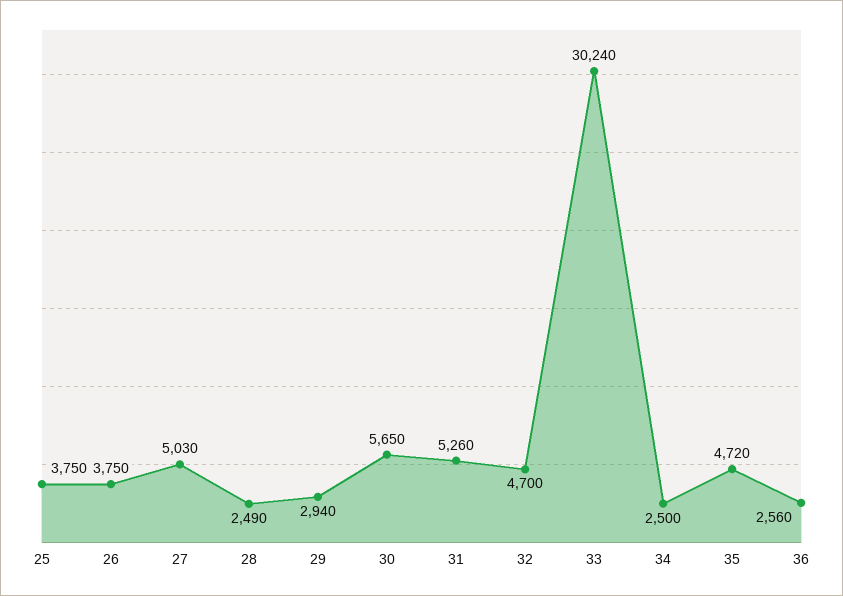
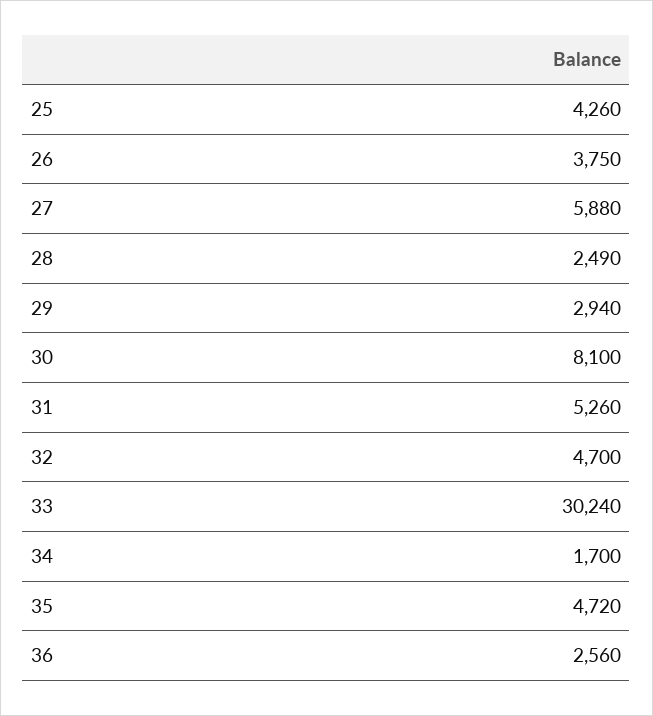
  {
-   "25": 3750,
+   "25": 4260,
    "26": 3750,
-   "27": 5030,
+   "27": 5880,
    "28": 2490,
    "29": 2940,
-   "30": 5650,
+   "30": 8100,
    "31": 5260,
    "32": 4700,
    "33": 30240,
-   "34": 2500,
+   "34": 1700,
    "35": 4720,
    "36": 2560
  }

